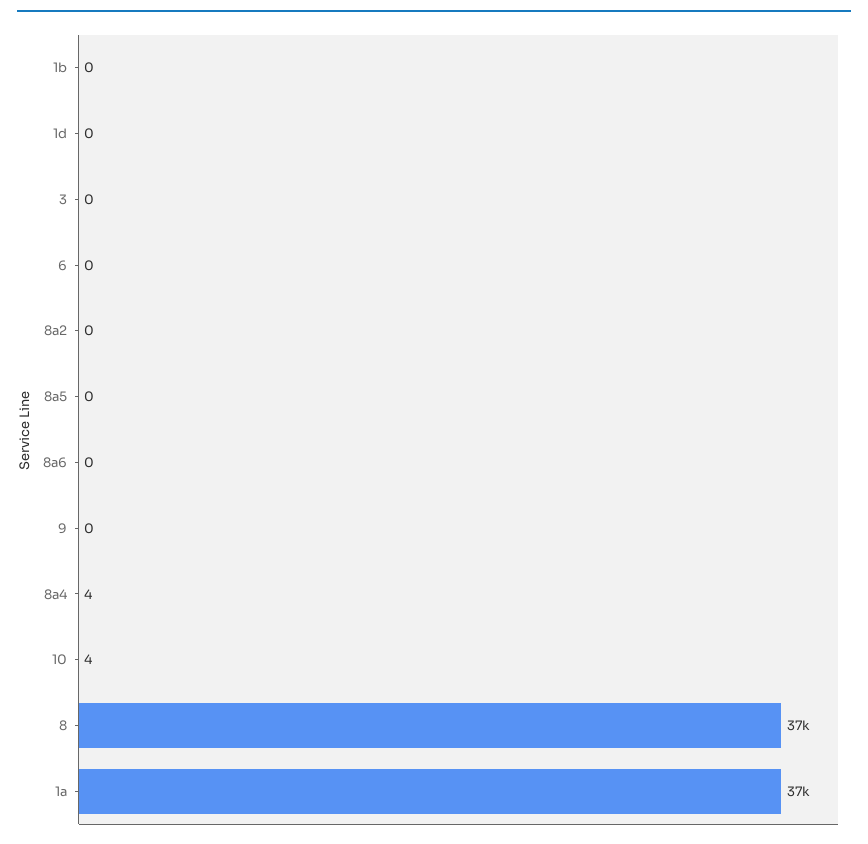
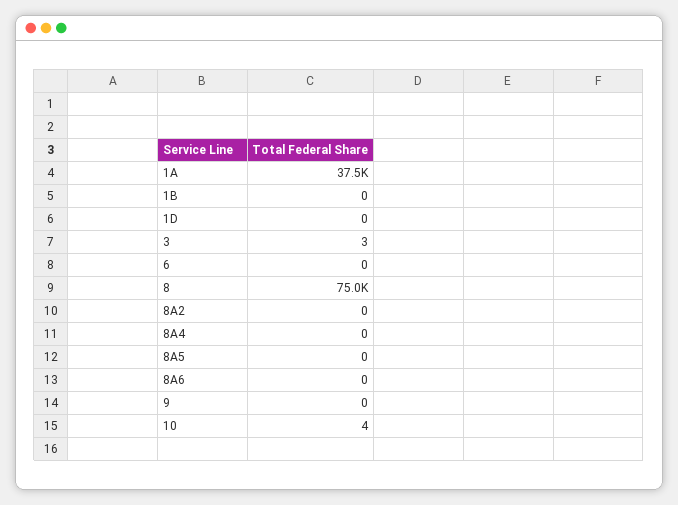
  {
    "1b": 0,
    "1d": 0,
-   "3": 0,
+   "3": 3,
    "6": 0,
    "8a2": 0,
    "8a5": 0,
    "8a6": 0,
    "9": 0,
-   "8a4": 4,
+   "8a4": 0,
    "10": 4,
-   "8": 37000,
+   "8": 75000,
    "1a": 37500
  }

